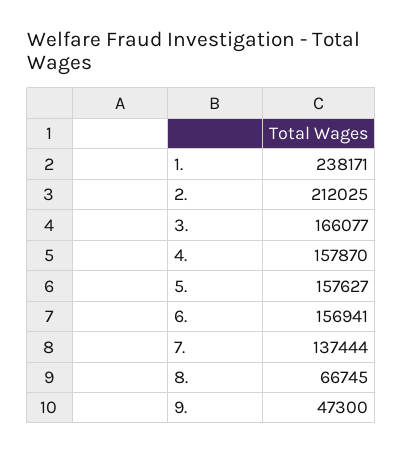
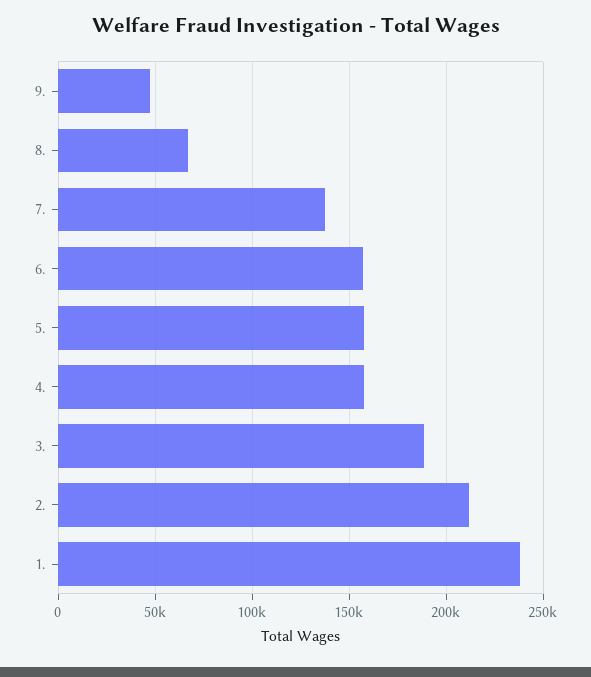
  {
    "1.": 238171,
    "2.": 212025,
-   "3.": 166077,
+   "3.": 190000,
    "4.": 157870,
    "5.": 157627,
    "6.": 156941,
    "7.": 137444,
    "8.": 66745,
    "9.": 47300
  }

